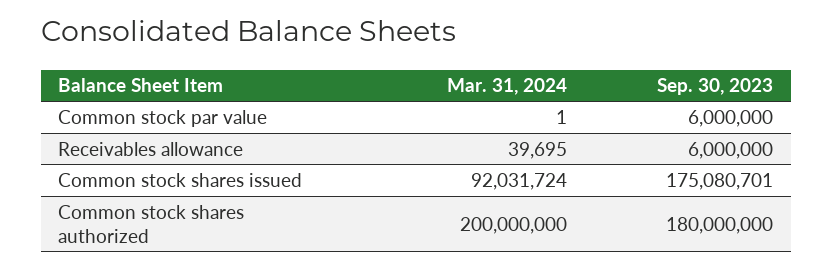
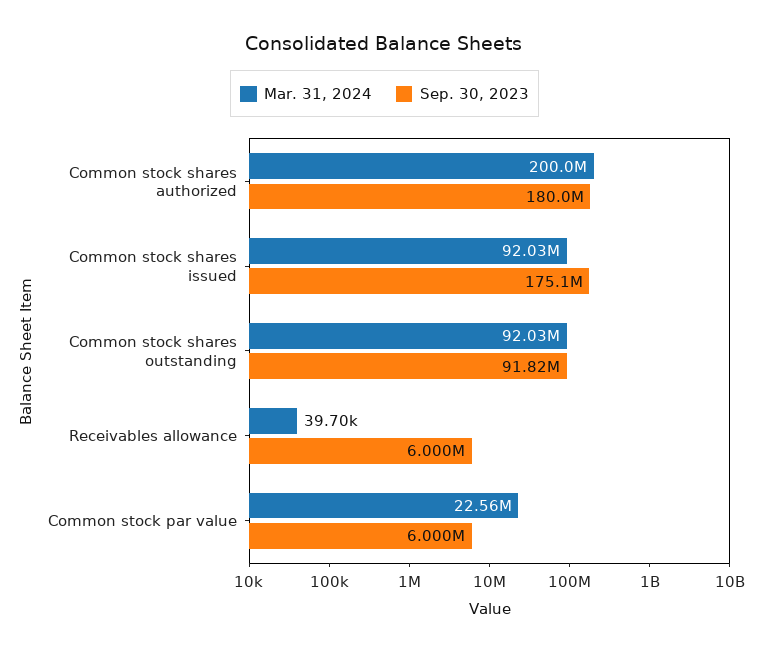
  {
    "Mar. 31, 2024": {
-     "Common stock par value": 1,
+     "Common stock par value": 22560000,
      "Receivables allowance": 39695,
      "Common stock shares issued": 92031724,
-     "Common stock shares authorized": 200000000
+     "Common stock shares authorized": 200000000,
+     "Common stock shares outstanding": 92030000
    },
    "Sep. 30, 2023": {
      "Common stock par value": 6000000,
      "Receivables allowance": 6000000,
      "Common stock shares issued": 175080701,
-     "Common stock shares authorized": 180000000
+     "Common stock shares authorized": 180000000,
+     "Common stock shares outstanding": 91820000
    }
  }

